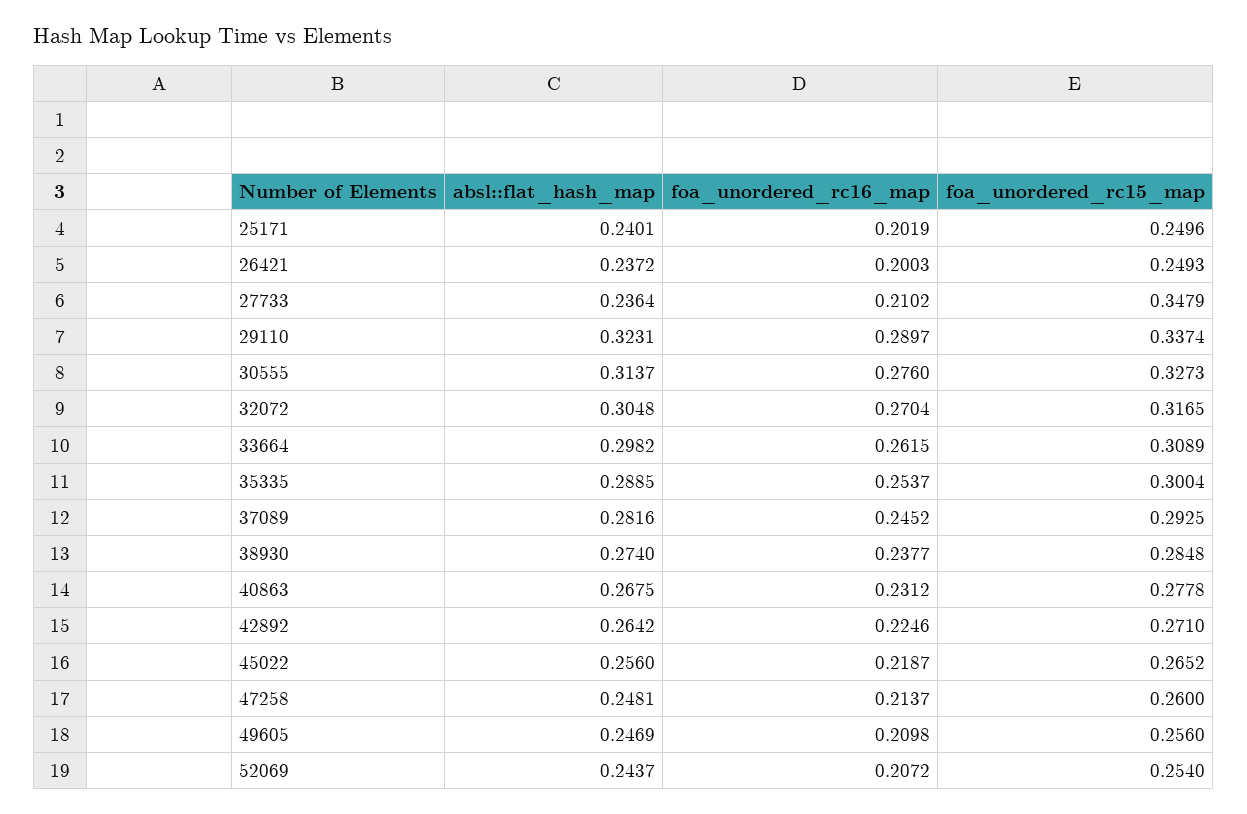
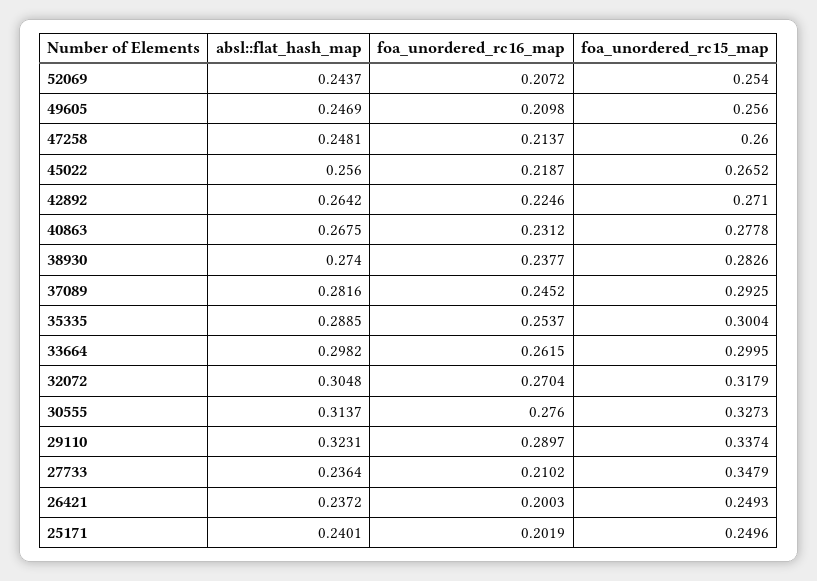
  {
    "absl::flat_hash_map": {
      "25171": 0.2401,
      "26421": 0.2372,
      "27733": 0.2364,
      "29110": 0.3231,
      "30555": 0.3137,
      "32072": 0.3048,
      "33664": 0.2982,
      "35335": 0.2885,
      "37089": 0.2816,
      "38930": 0.274,
      "40863": 0.2675,
      "42892": 0.2642,
      "45022": 0.256,
      "47258": 0.2481,
      "49605": 0.2469,
      "52069": 0.2437
    },
    "foa_unordered_rc16_map": {
      "25171": 0.2019,
      "26421": 0.2003,
      "27733": 0.2102,
      "29110": 0.2897,
      "30555": 0.276,
      "32072": 0.2704,
      "33664": 0.2615,
      "35335": 0.2537,
      "37089": 0.2452,
      "38930": 0.2377,
      "40863": 0.2312,
      "42892": 0.2246,
      "45022": 0.2187,
      "47258": 0.2137,
      "49605": 0.2098,
      "52069": 0.2072
    },
    "foa_unordered_rc15_map": {
      "25171": 0.2496,
      "26421": 0.2493,
      "27733": 0.3479,
      "29110": 0.3374,
      "30555": 0.3273,
-     "32072": 0.3165,
+     "32072": 0.3179,
-     "33664": 0.3089,
+     "33664": 0.2995,
      "35335": 0.3004,
      "37089": 0.2925,
-     "38930": 0.2848,
+     "38930": 0.2826,
      "40863": 0.2778,
      "42892": 0.271,
      "45022": 0.2652,
      "47258": 0.26,
      "49605": 0.256,
      "52069": 0.254
    }
  }

